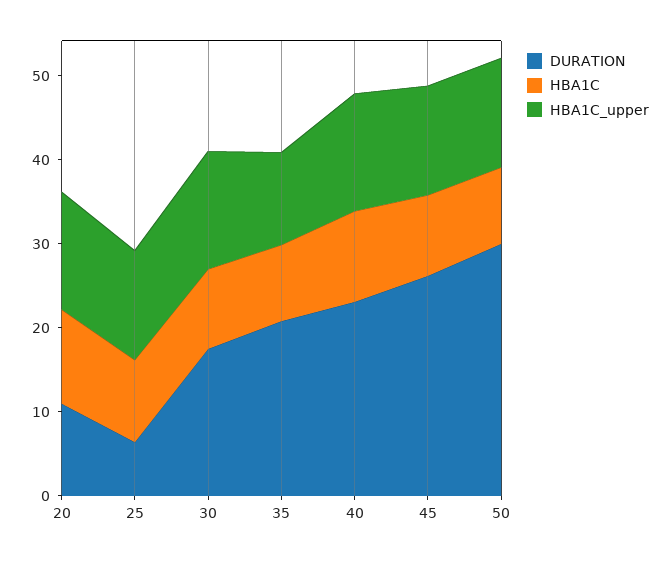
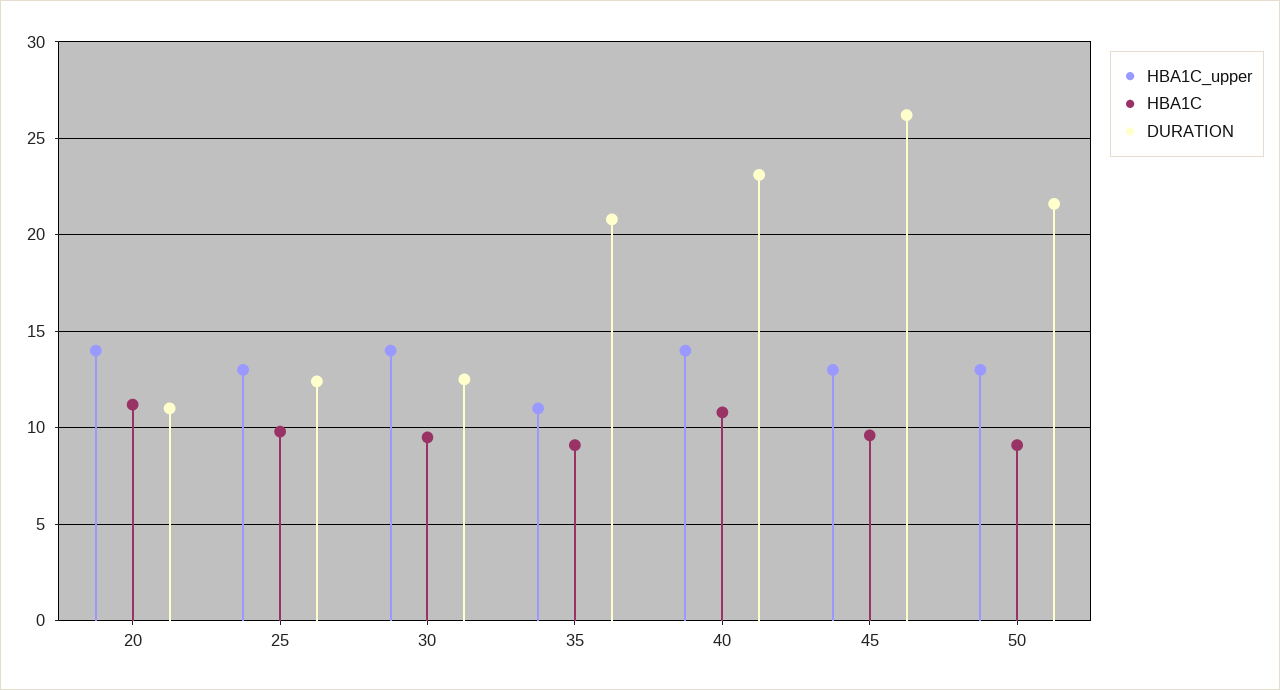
  {
    "DURATION": {
      "20": 11,
-     "25": 6,
+     "25": 12.5,
-     "30": 18,
+     "30": 12.5,
      "35": 21,
      "40": 23,
      "45": 26,
-     "50": 30
+     "50": 21.5
    },
    "HBA1C": {
      "20": 11,
      "25": 10,
      "30": 9.5,
      "35": 9,
      "40": 11,
      "45": 9.5,
      "50": 9
    },
    "HBA1C_upper": {
      "20": 14,
      "25": 13,
      "30": 14,
      "35": 11,
      "40": 14,
      "45": 13,
      "50": 13
    }
  }

